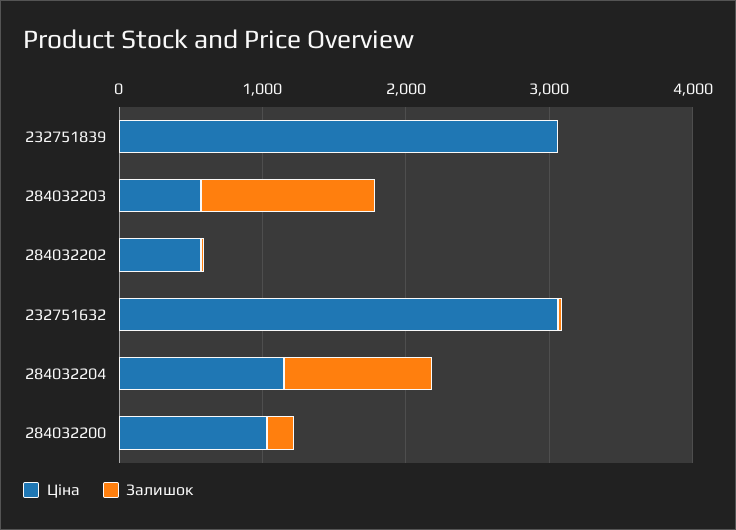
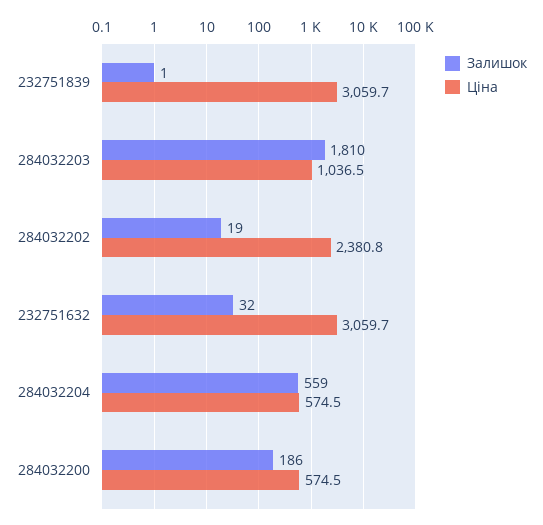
  {
    "Ціна": {
      "232751839": 3059.7,
-     "284032203": 600,
+     "284032203": 1036.5,
-     "284032202": 600,
+     "284032202": 2380.8,
      "232751632": 3059.7,
-     "284032204": 1200,
+     "284032204": 574.5,
-     "284032200": 1000
+     "284032200": 574.5
    },
    "Залишок": {
      "232751839": 1,
-     "284032203": 1200,
+     "284032203": 1810,
      "284032202": 19,
      "232751632": 32,
-     "284032204": 1000,
+     "284032204": 559,
      "284032200": 186
    }
  }

